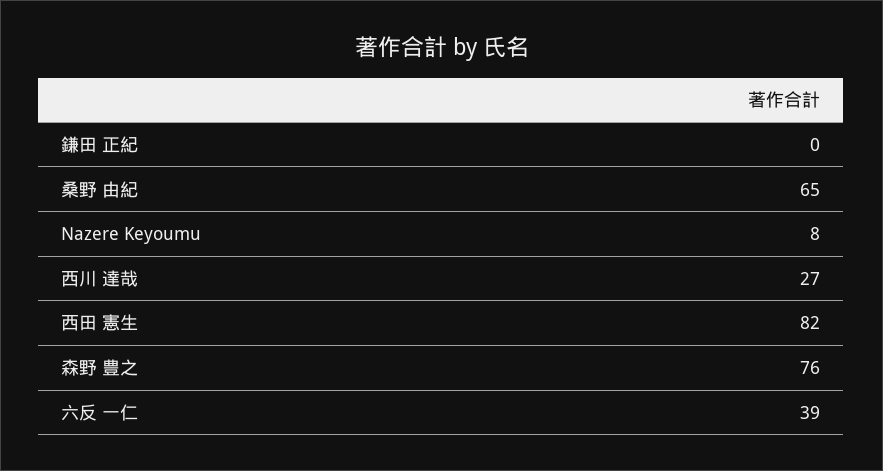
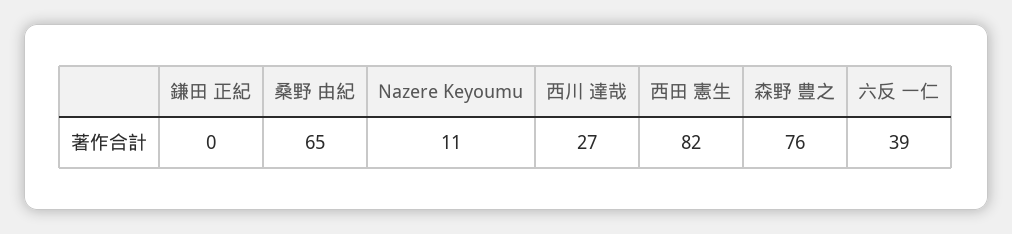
  {
    "鎌田 正紀": 0,
    "桑野 由紀": 65,
-   "Nazere Keyoumu": 8,
+   "Nazere Keyoumu": 11,
    "西川 達哉": 27,
    "西田 憲生": 82,
    "森野 豊之": 76,
    "六反 一仁": 39
  }

